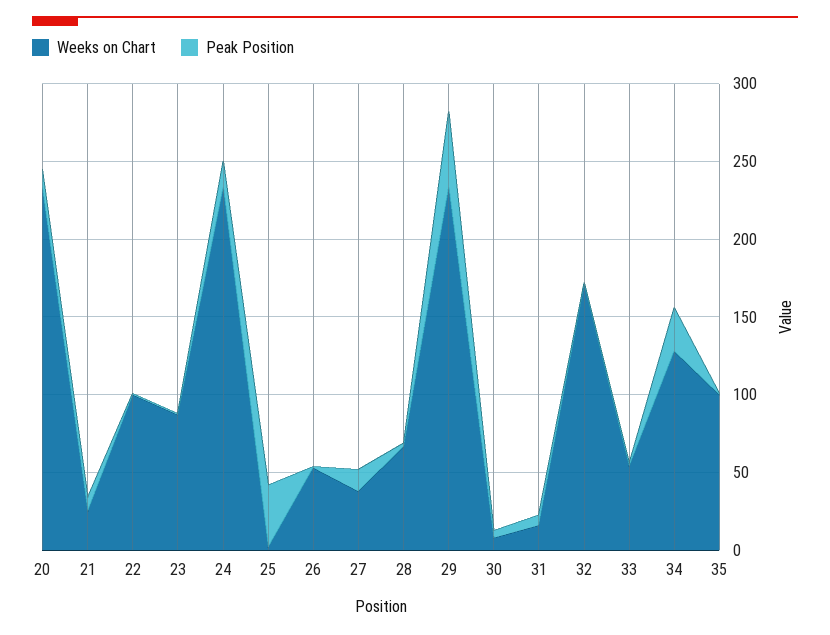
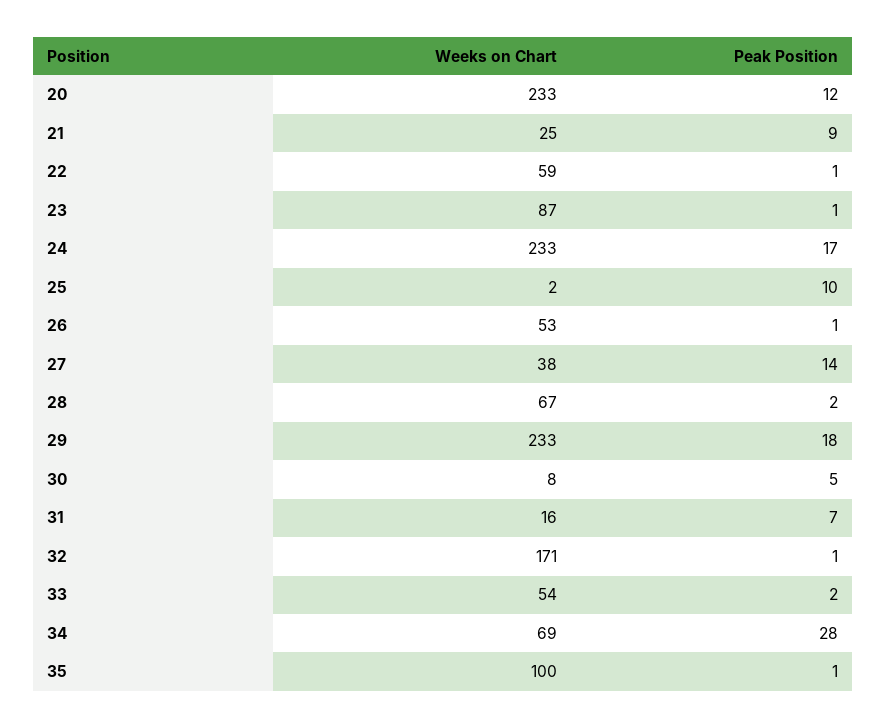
  {
    "Weeks on Chart": {
      "20": 233,
      "21": 25,
-     "22": 100,
+     "22": 59,
      "23": 87,
      "24": 233,
      "25": 2,
      "26": 53,
      "27": 38,
      "28": 67,
      "29": 233,
      "30": 8,
      "31": 16,
      "32": 171,
      "33": 54,
-     "34": 130,
+     "34": 69,
      "35": 100
    },
    "Peak Position": {
      "20": 12,
      "21": 9,
      "22": 1,
      "23": 1,
      "24": 17,
-     "25": 40,
+     "25": 10,
      "26": 1,
      "27": 14,
      "28": 2,
-     "29": 50,
+     "29": 18,
      "30": 5,
      "31": 7,
      "32": 1,
      "33": 2,
      "34": 28,
      "35": 1
    }
  }

